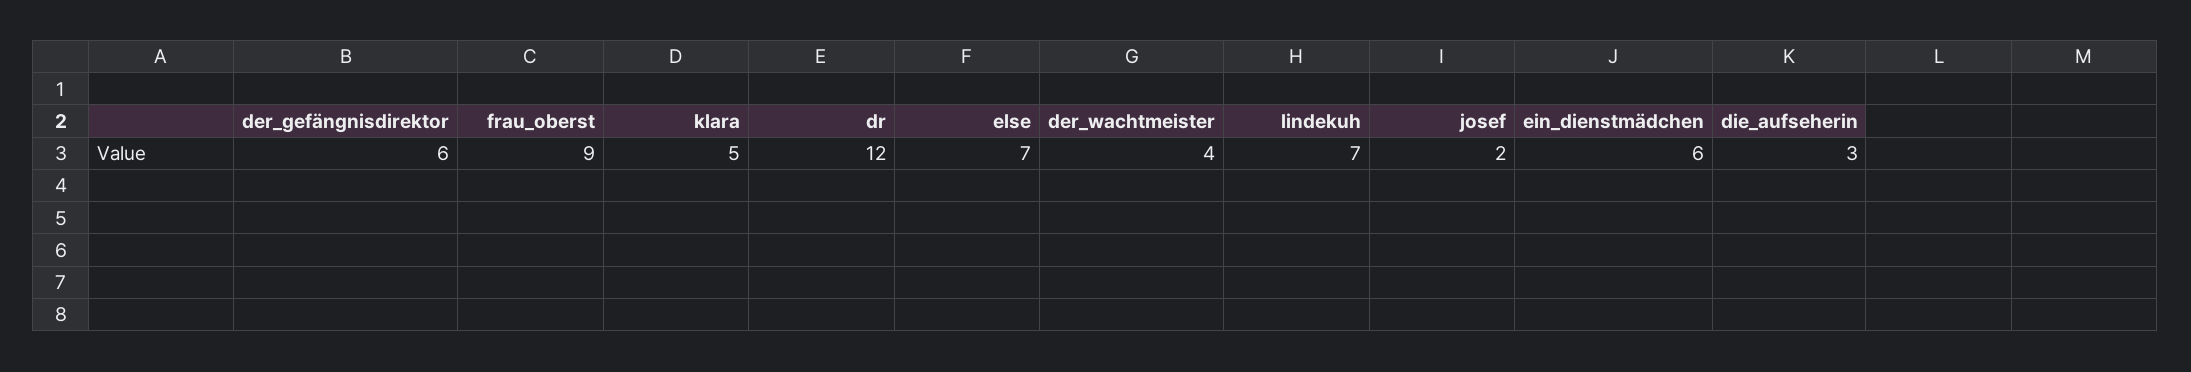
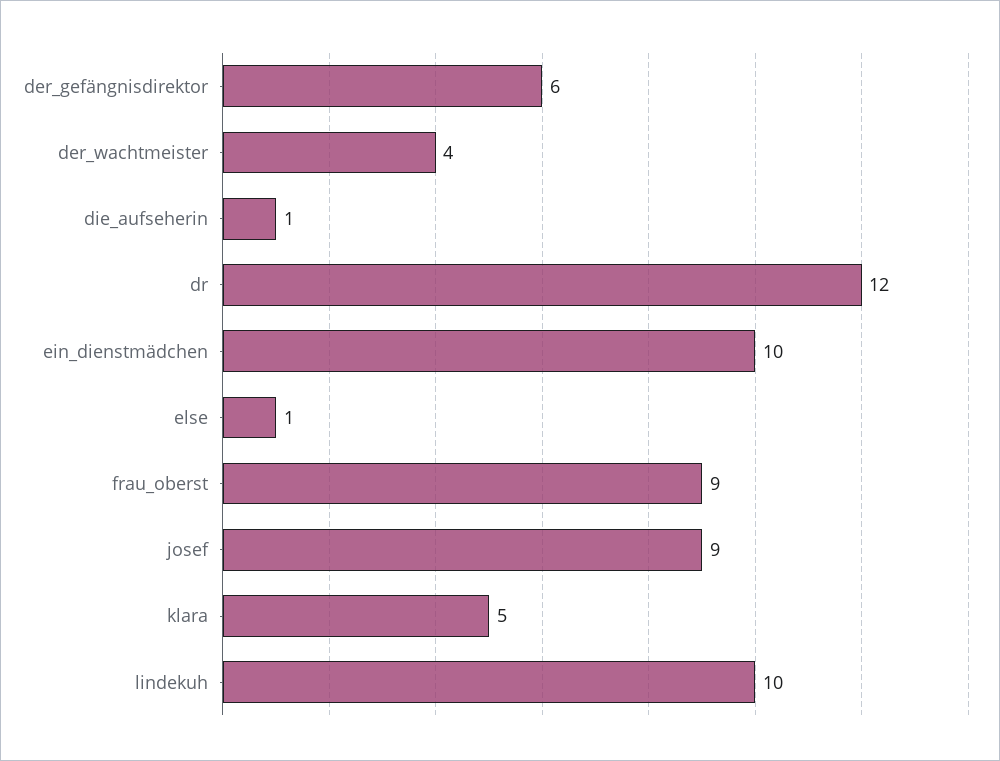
  {
    "der_gefängnisdirektor": 6,
    "frau_oberst": 9,
    "klara": 5,
    "dr": 12,
-   "else": 7,
+   "else": 1,
    "der_wachtmeister": 4,
-   "lindekuh": 7,
+   "lindekuh": 10,
-   "josef": 2,
+   "josef": 9,
-   "ein_dienstmädchen": 6,
+   "ein_dienstmädchen": 10,
-   "die_aufseherin": 3
+   "die_aufseherin": 1
  }

